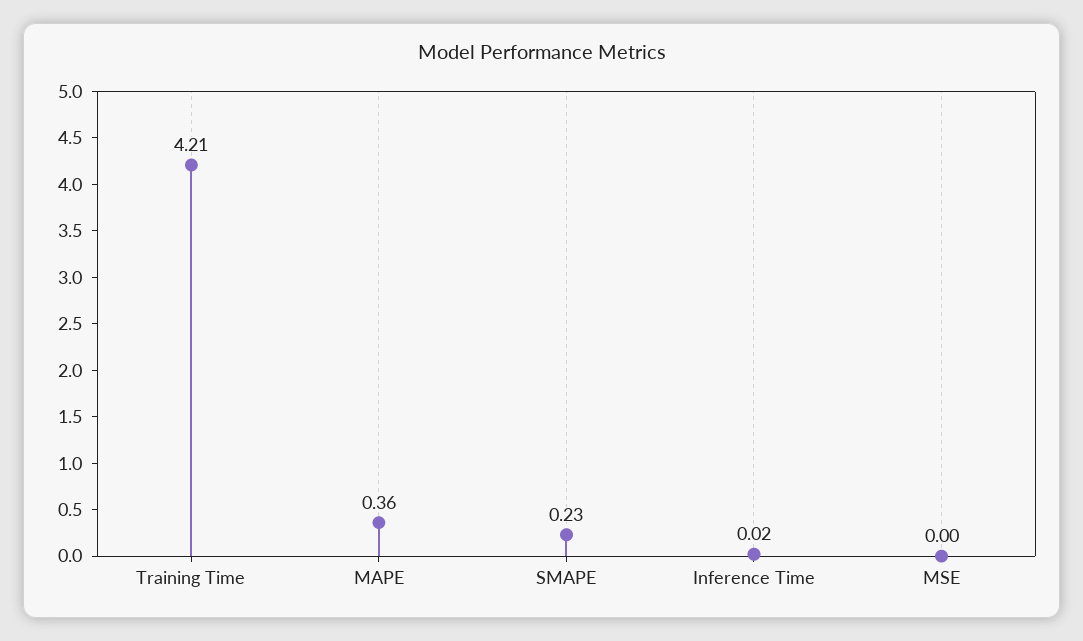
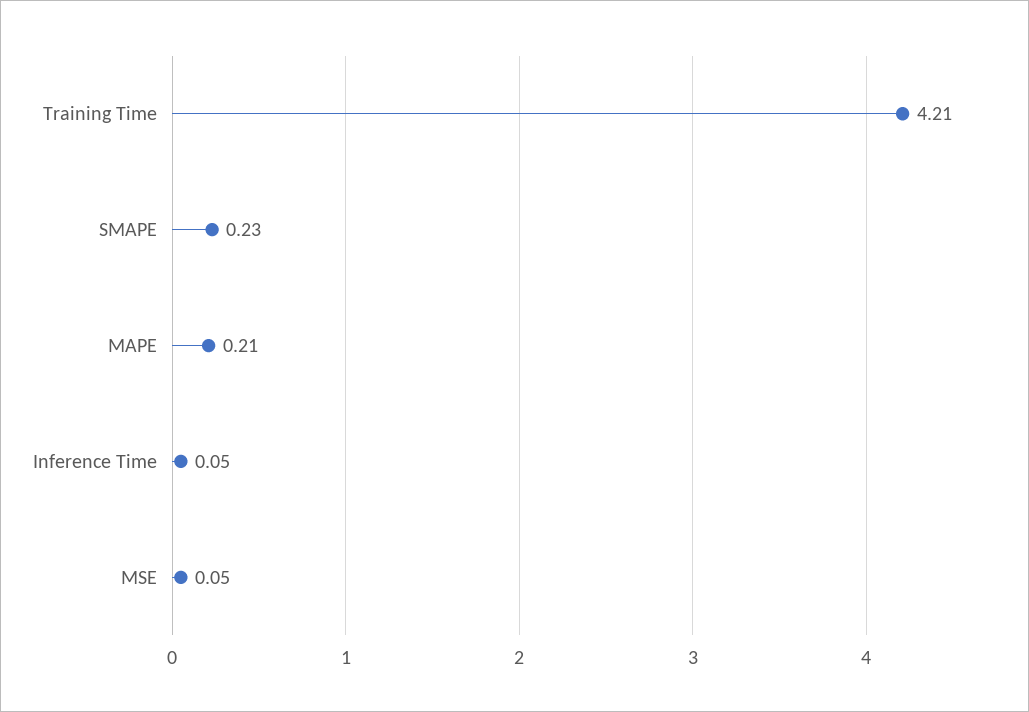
  {
    "Training Time": 4.21,
-   "MAPE": 0.36,
+   "MAPE": 0.21,
    "SMAPE": 0.23,
-   "Inference Time": 0.02,
+   "Inference Time": 0.05,
-   "MSE": 0
+   "MSE": 0.05
  }

